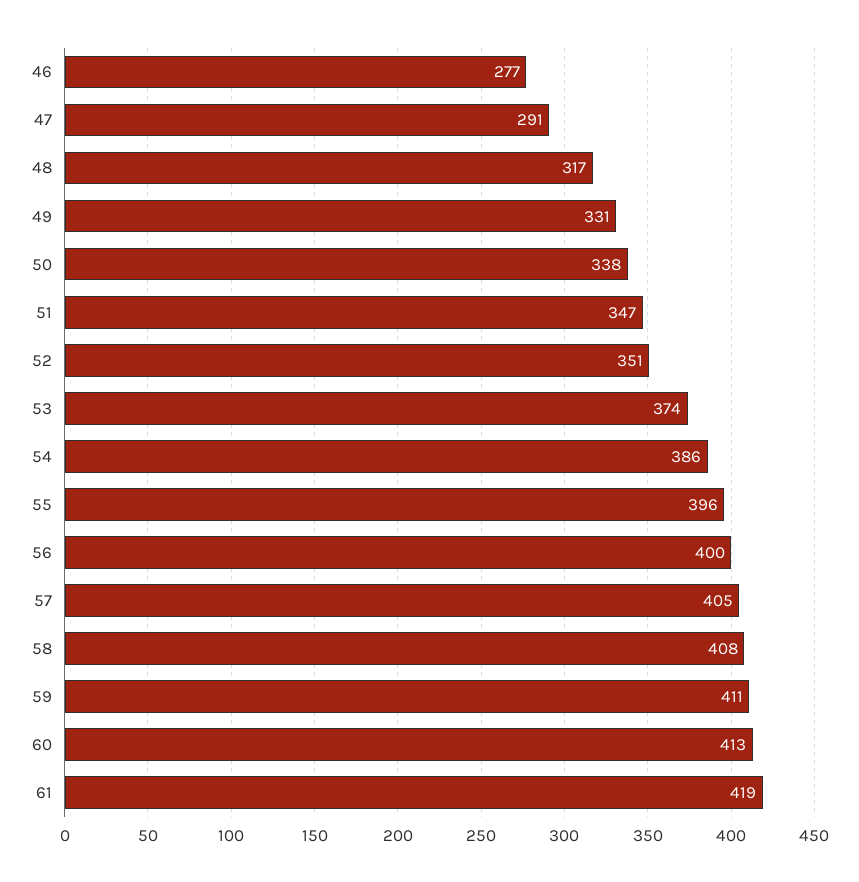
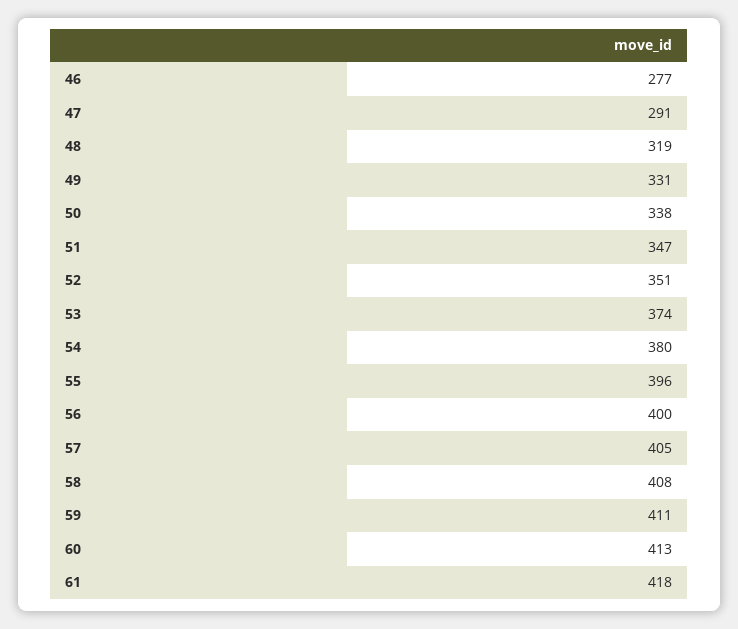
  {
    "46": 277,
    "47": 291,
-   "48": 317,
+   "48": 319,
    "49": 331,
    "50": 338,
    "51": 347,
    "52": 351,
    "53": 374,
-   "54": 386,
+   "54": 380,
    "55": 396,
    "56": 400,
    "57": 405,
    "58": 408,
    "59": 411,
    "60": 413,
-   "61": 419
+   "61": 418
  }

